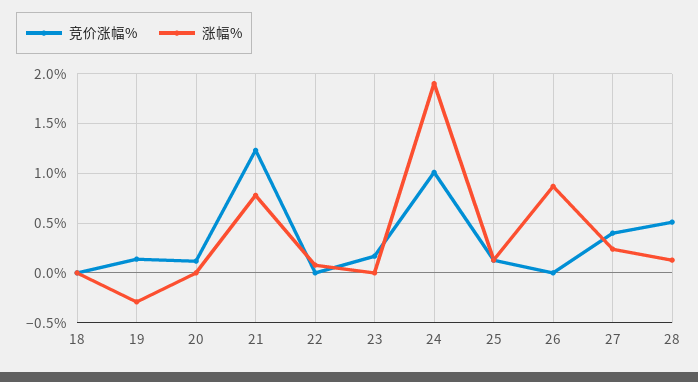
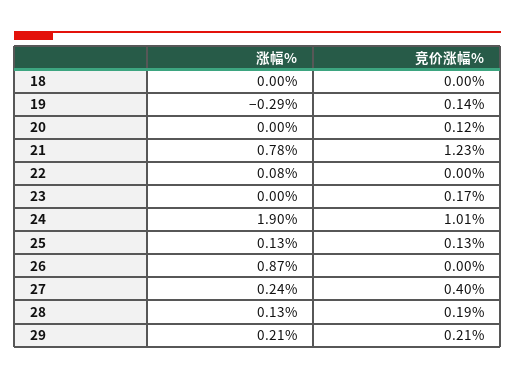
  {
    "竞价涨幅%": {
      "18": 0,
      "19": 0.14,
      "20": 0.12,
      "21": 1.23,
      "22": 0,
      "23": 0.17,
      "24": 1.01,
      "25": 0.13,
      "26": 0,
      "27": 0.4,
-     "28": 0.5
+     "28": 0.19,
+     "29": 0.21
    },
    "涨幅%": {
      "18": 0,
      "19": -0.29,
      "20": 0,
      "21": 0.78,
      "22": 0.08,
      "23": 0,
      "24": 1.9,
      "25": 0.13,
      "26": 0.87,
      "27": 0.24,
-     "28": 0.13
+     "28": 0.13,
+     "29": 0.21
    }
  }

